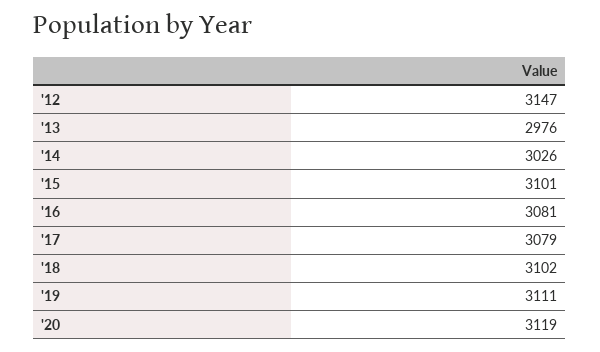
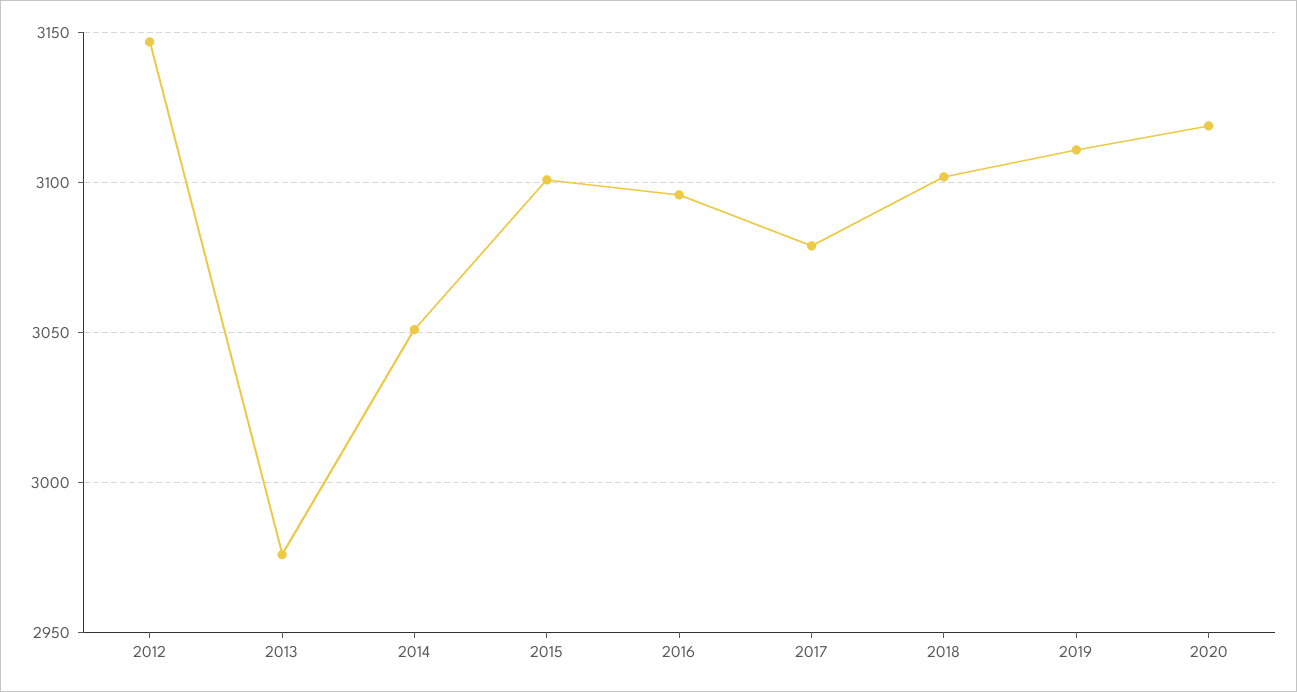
  {
    "'12": 3147,
    "'13": 2976,
-   "'14": 3026,
+   "'14": 3050,
    "'15": 3101,
-   "'16": 3081,
+   "'16": 3095,
    "'17": 3079,
    "'18": 3102,
    "'19": 3111,
    "'20": 3119
  }

